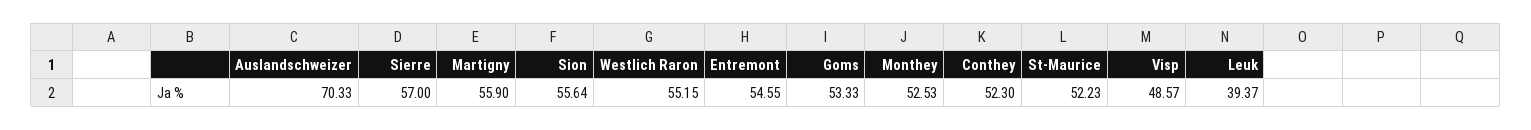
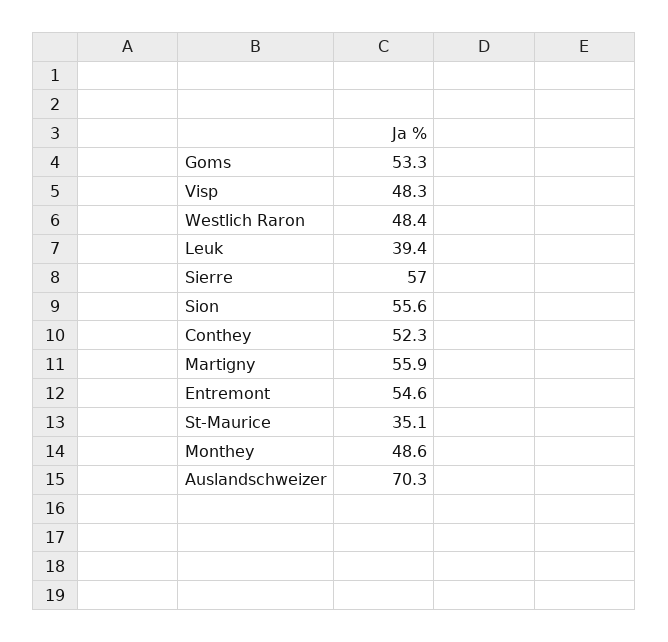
  {
    "Auslandschweizer": 70.33,
    "Sierre": 57,
    "Martigny": 55.9,
    "Sion": 55.64,
-   "Westlich Raron": 55.15,
+   "Westlich Raron": 48.4,
    "Entremont": 54.55,
    "Goms": 53.33,
-   "Monthey": 52.53,
+   "Monthey": 48.6,
    "Conthey": 52.3,
-   "St-Maurice": 52.23,
+   "St-Maurice": 35.1,
-   "Visp": 48.57,
+   "Visp": 48.3,
    "Leuk": 39.37
  }

